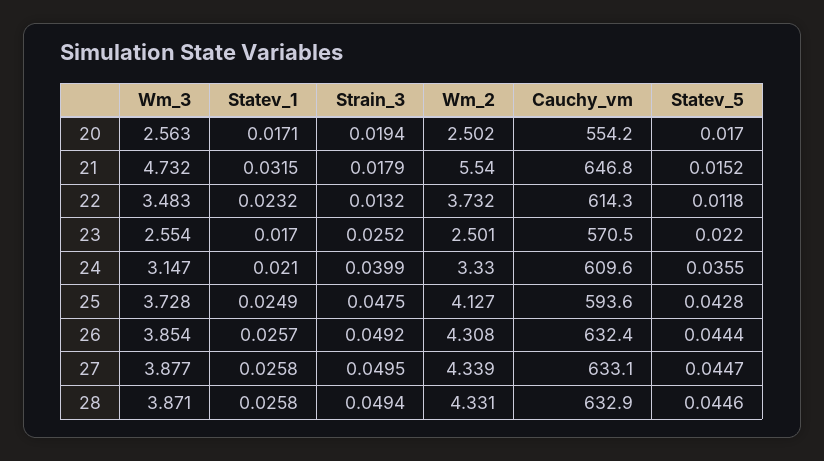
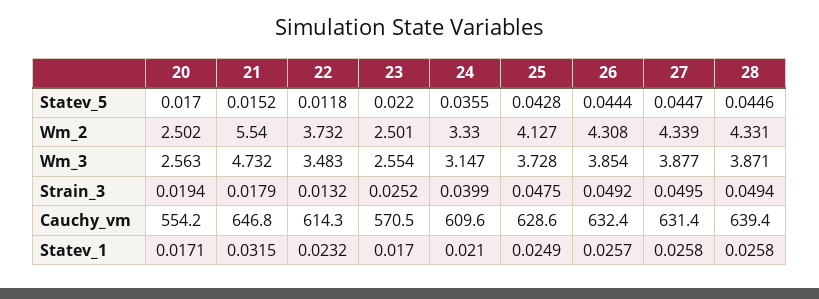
  {
    "Wm_3": {
      "20": 2.563,
      "21": 4.732,
      "22": 3.483,
      "23": 2.554,
      "24": 3.147,
      "25": 3.728,
      "26": 3.854,
      "27": 3.877,
      "28": 3.871
    },
    "Statev_1": {
      "20": 0.0171,
      "21": 0.0315,
      "22": 0.0232,
      "23": 0.017,
      "24": 0.021,
      "25": 0.0249,
      "26": 0.0257,
      "27": 0.0258,
      "28": 0.0258
    },
    "Strain_3": {
      "20": 0.0194,
      "21": 0.0179,
      "22": 0.0132,
      "23": 0.0252,
      "24": 0.0399,
      "25": 0.0475,
      "26": 0.0492,
      "27": 0.0495,
      "28": 0.0494
    },
    "Wm_2": {
      "20": 2.502,
      "21": 5.54,
      "22": 3.732,
      "23": 2.501,
      "24": 3.33,
      "25": 4.127,
      "26": 4.308,
      "27": 4.339,
      "28": 4.331
    },
    "Cauchy_vm": {
      "20": 554.2,
      "21": 646.8,
      "22": 614.3,
      "23": 570.5,
      "24": 609.6,
-     "25": 593.6,
+     "25": 628.6,
      "26": 632.4,
-     "27": 633.1,
+     "27": 631.4,
-     "28": 632.9
+     "28": 639.4
    },
    "Statev_5": {
      "20": 0.017,
      "21": 0.0152,
      "22": 0.0118,
      "23": 0.022,
      "24": 0.0355,
      "25": 0.0428,
      "26": 0.0444,
      "27": 0.0447,
      "28": 0.0446
    }
  }

